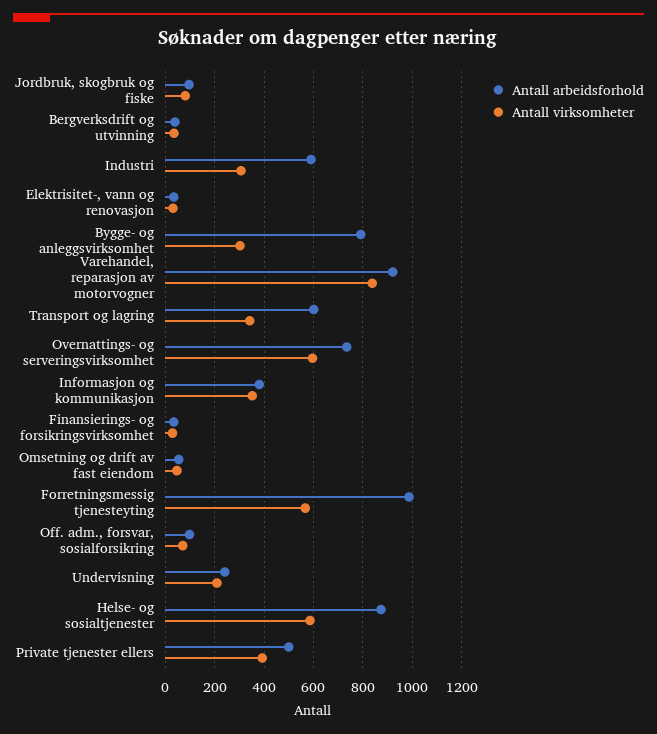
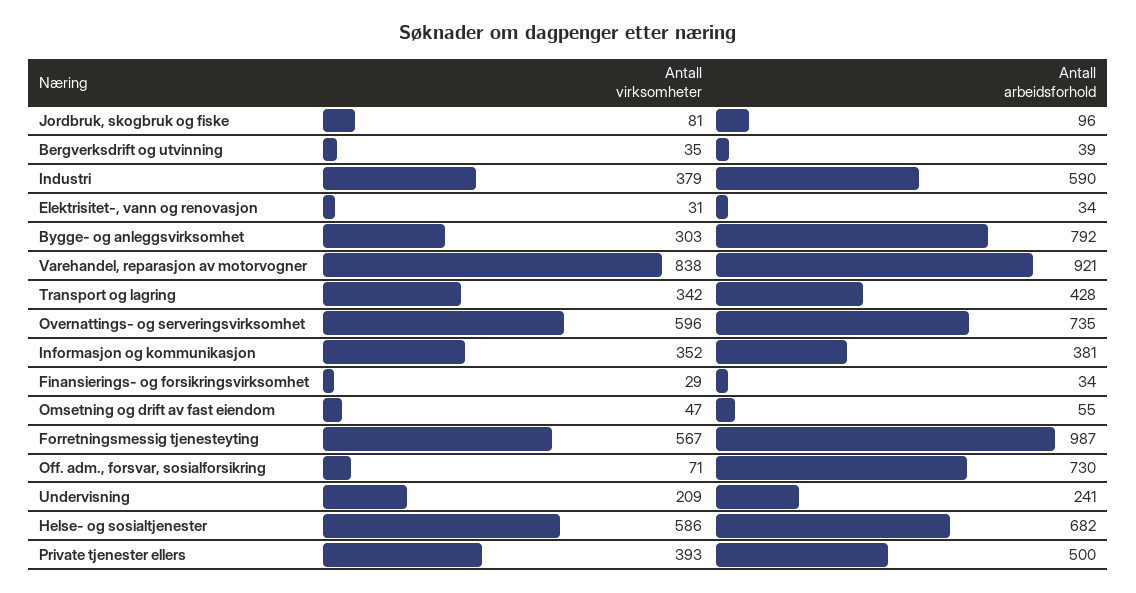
  {
    "Antall arbeidsforhold": {
      "Jordbruk, skogbruk og fiske": 96,
      "Bergverksdrift og utvinning": 39,
      "Industri": 590,
      "Elektrisitet-, vann og renovasjon": 34,
      "Bygge- og anleggsvirksomhet": 792,
      "Varehandel, reparasjon av motorvogner": 921,
-     "Transport og lagring": 600,
+     "Transport og lagring": 428,
      "Overnattings- og serveringsvirksomhet": 735,
      "Informasjon og kommunikasjon": 381,
      "Finansierings- og forsikringsvirksomhet": 34,
      "Omsetning og drift av fast eiendom": 55,
      "Forretningsmessig tjenesteyting": 987,
-     "Off. adm., forsvar, sosialforsikring": 100,
+     "Off. adm., forsvar, sosialforsikring": 730,
      "Undervisning": 241,
-     "Helse- og sosialtjenester": 875,
+     "Helse- og sosialtjenester": 682,
      "Private tjenester ellers": 500
    },
    "Antall virksomheter": {
      "Jordbruk, skogbruk og fiske": 81,
      "Bergverksdrift og utvinning": 35,
-     "Industri": 300,
+     "Industri": 379,
      "Elektrisitet-, vann og renovasjon": 31,
      "Bygge- og anleggsvirksomhet": 303,
      "Varehandel, reparasjon av motorvogner": 838,
      "Transport og lagring": 342,
      "Overnattings- og serveringsvirksomhet": 596,
      "Informasjon og kommunikasjon": 352,
      "Finansierings- og forsikringsvirksomhet": 29,
      "Omsetning og drift av fast eiendom": 47,
      "Forretningsmessig tjenesteyting": 567,
      "Off. adm., forsvar, sosialforsikring": 71,
      "Undervisning": 209,
      "Helse- og sosialtjenester": 586,
      "Private tjenester ellers": 393
    }
  }

